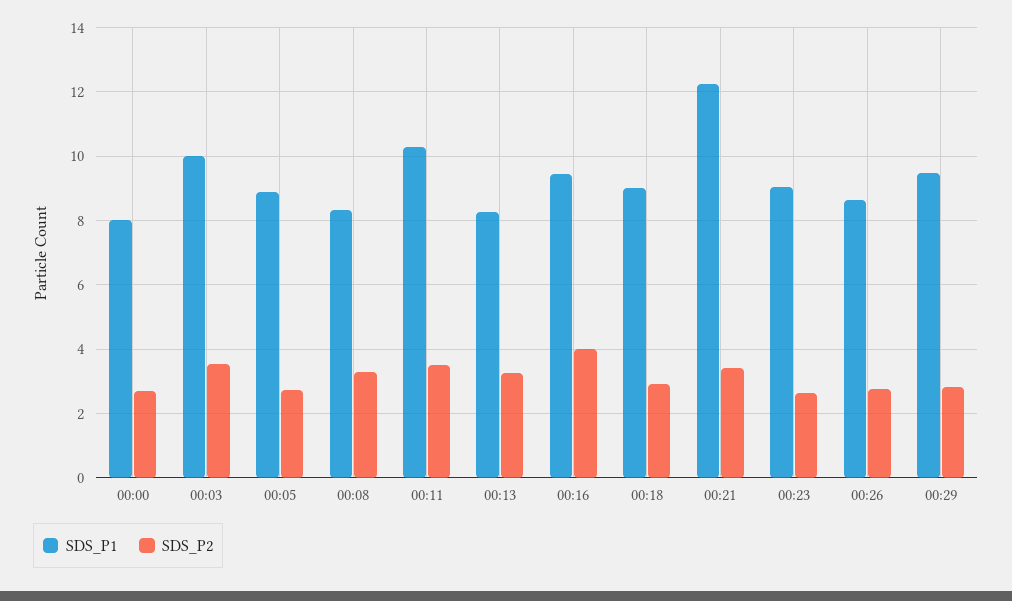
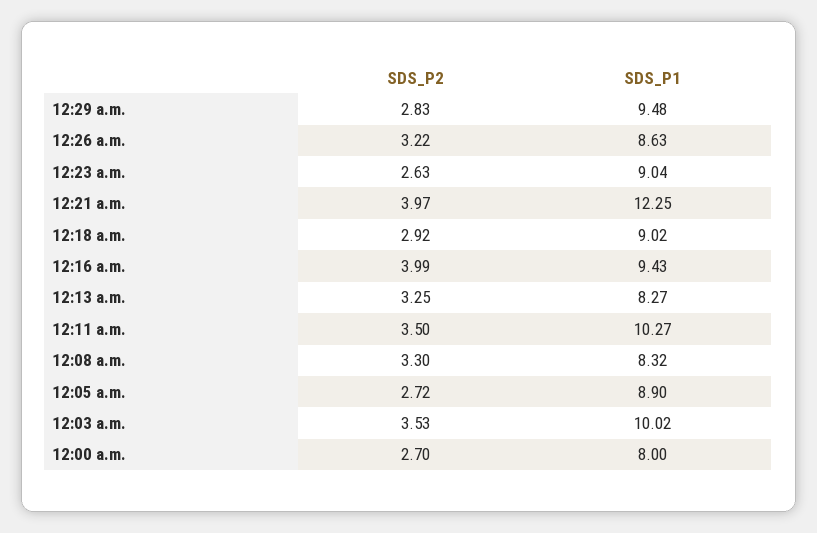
  {
    "SDS_P1": {
      "00:00": 8,
      "00:03": 10.02,
      "00:05": 8.9,
      "00:08": 8.32,
      "00:11": 10.27,
      "00:13": 8.27,
      "00:16": 9.43,
      "00:18": 9.02,
      "00:21": 12.25,
      "00:23": 9.04,
      "00:26": 8.63,
      "00:29": 9.48
    },
    "SDS_P2": {
      "00:00": 2.7,
      "00:03": 3.53,
      "00:05": 2.72,
      "00:08": 3.3,
      "00:11": 3.5,
      "00:13": 3.25,
      "00:16": 3.99,
      "00:18": 2.92,
-     "00:21": 3.4,
+     "00:21": 3.97,
      "00:23": 2.63,
-     "00:26": 2.8,
+     "00:26": 3.22,
      "00:29": 2.83
    }
  }

